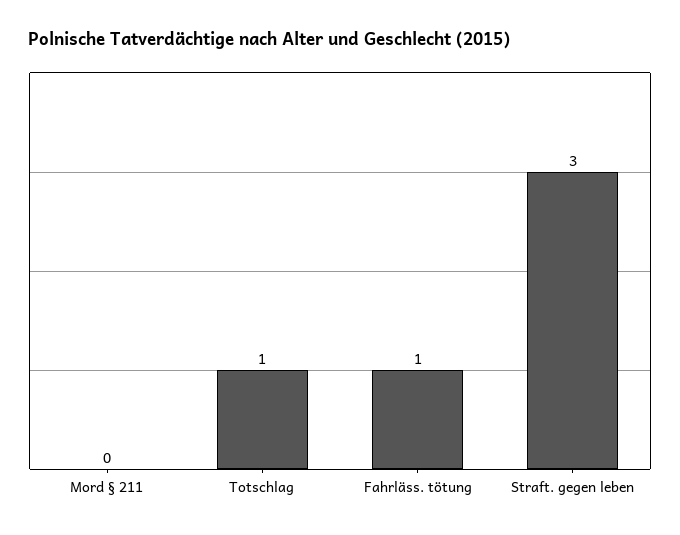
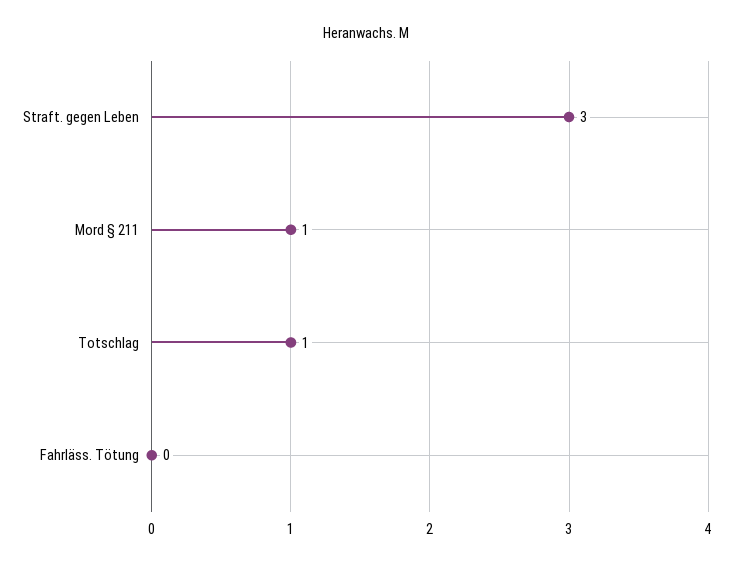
  {
-   "Mord § 211": 0,
+   "Mord § 211": 1,
    "Totschlag": 1,
-   "Fahrläss. tötung": 1,
+   "Fahrläss. tötung": 0,
    "Straft. gegen leben": 3
  }

